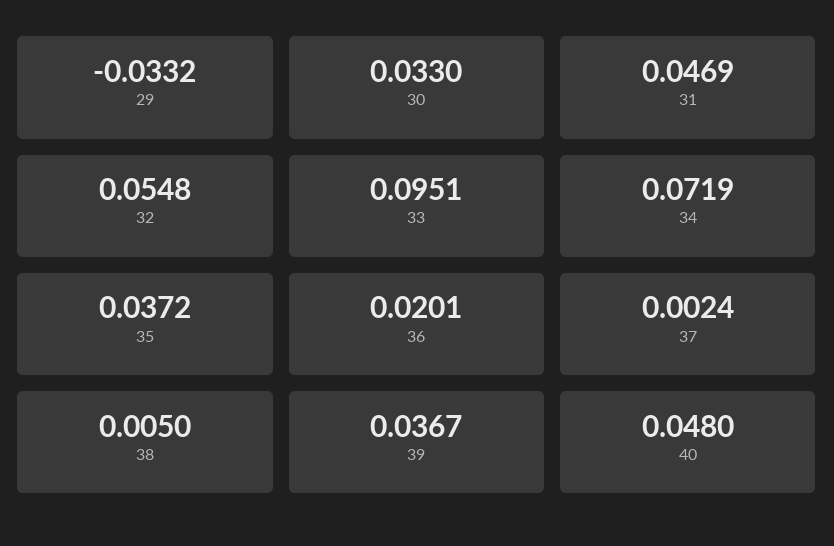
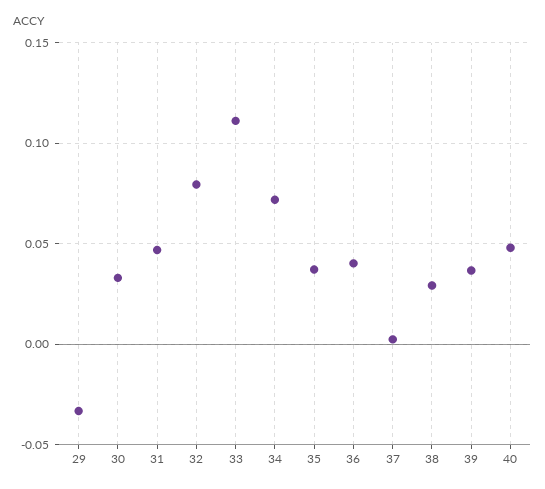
  {
    "29": -0.0332,
    "30": 0.033,
    "31": 0.0469,
-   "32": 0.0548,
+   "32": 0.08,
-   "33": 0.0951,
+   "33": 0.11,
    "34": 0.0719,
    "35": 0.0372,
-   "36": 0.0201,
+   "36": 0.04,
    "37": 0.0024,
-   "38": 0.005,
+   "38": 0.03,
    "39": 0.0367,
    "40": 0.048
  }

